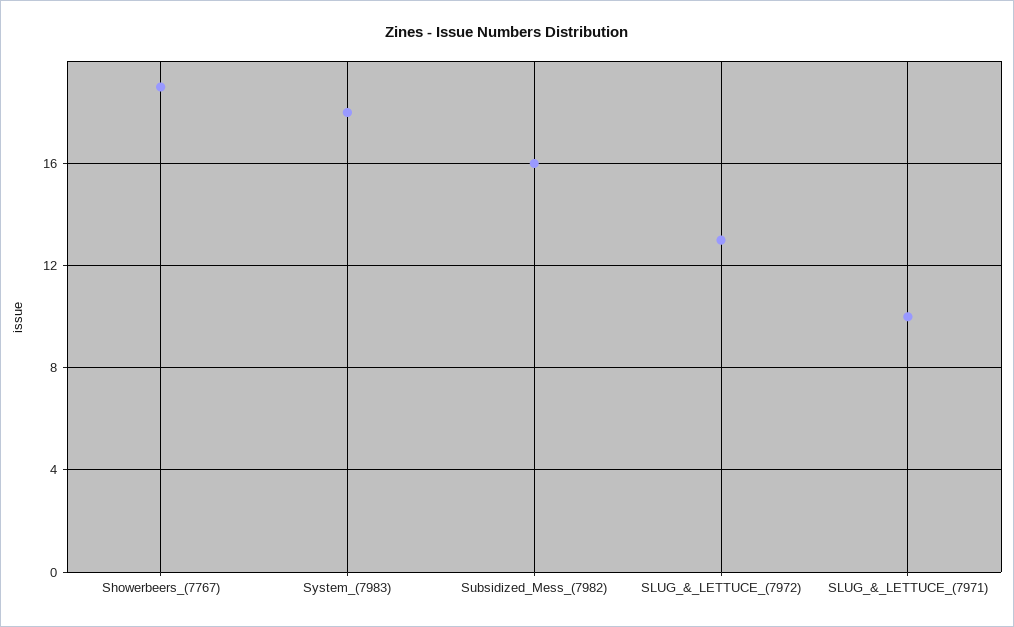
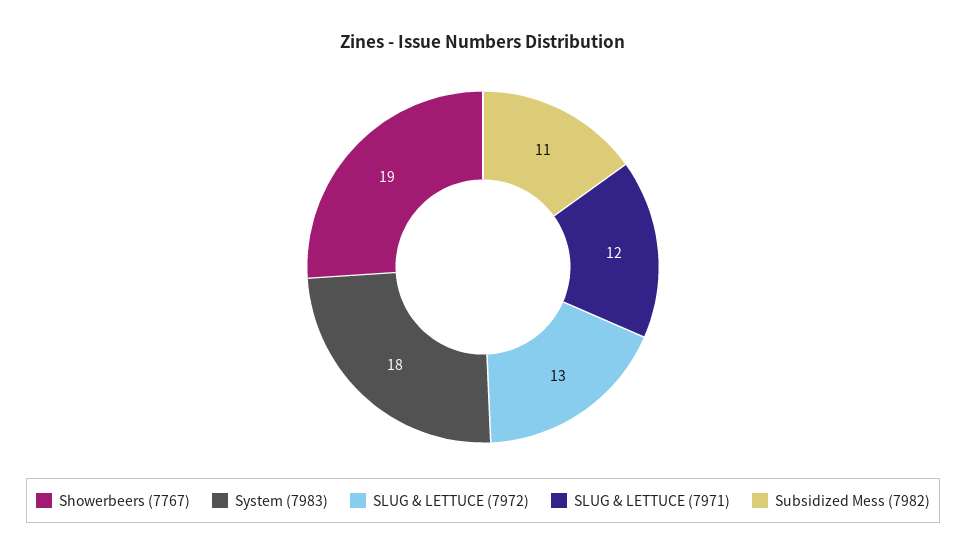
  {
    "Showerbeers_(7767)": 19,
    "System_(7983)": 18,
-   "Subsidized_Mess_(7982)": 16,
+   "Subsidized_Mess_(7982)": 11,
    "SLUG_&_LETTUCE_(7972)": 13,
-   "SLUG_&_LETTUCE_(7971)": 10
+   "SLUG_&_LETTUCE_(7971)": 12
  }

